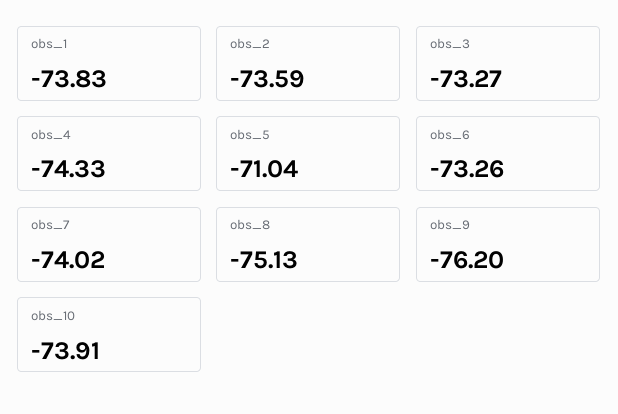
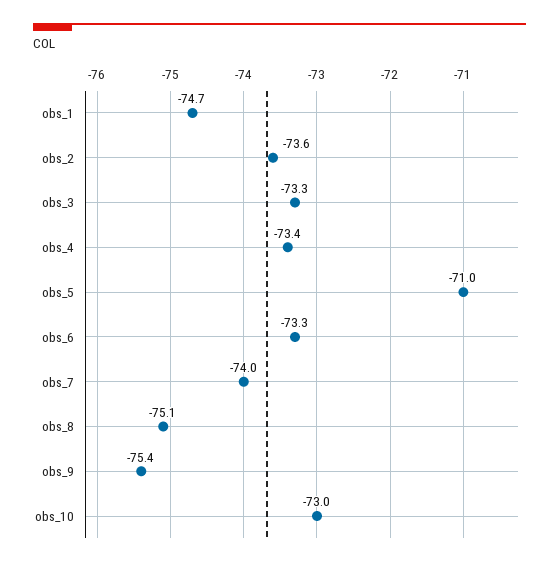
  {
-   "obs_1": -73.83,
+   "obs_1": -74.7,
    "obs_2": -73.59,
    "obs_3": -73.27,
-   "obs_4": -74.33,
+   "obs_4": -73.4,
    "obs_5": -71.04,
    "obs_6": -73.26,
    "obs_7": -74.02,
    "obs_8": -75.13,
-   "obs_9": -76.2,
+   "obs_9": -75.4,
-   "obs_10": -73.91
+   "obs_10": -73
  }

